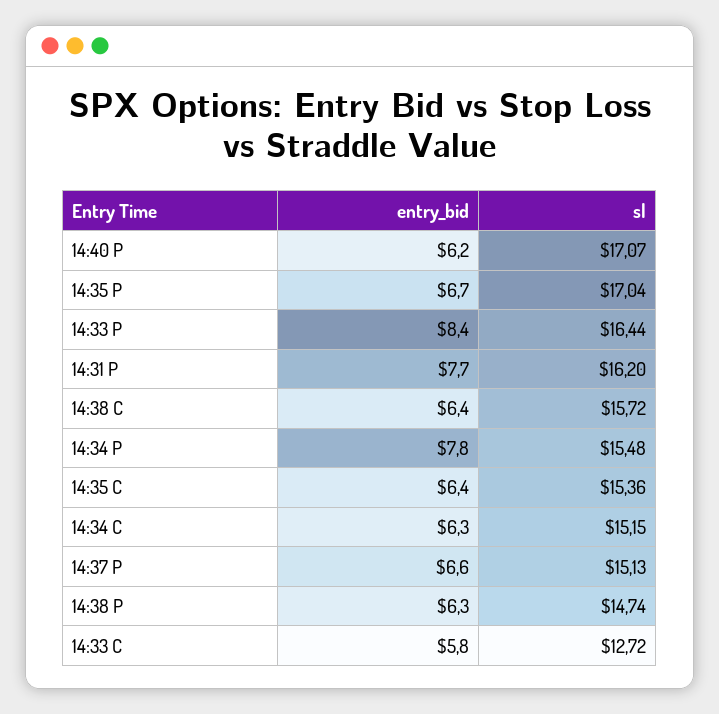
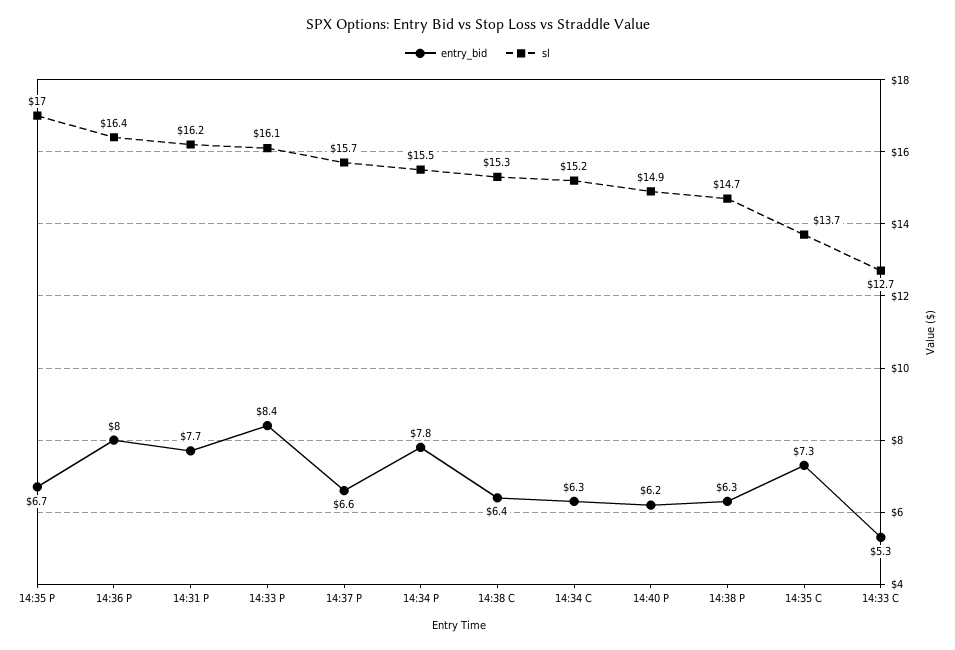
  {
    "entry_bid": {
      "14:40 P": 6.2,
      "14:35 P": 6.7,
      "14:33 P": 8.4,
      "14:31 P": 7.7,
      "14:38 C": 6.4,
      "14:34 P": 7.8,
-     "14:35 C": 6.4,
+     "14:35 C": 7.3,
      "14:34 C": 6.3,
      "14:37 P": 6.6,
      "14:38 P": 6.3,
-     "14:33 C": 5.8
+     "14:33 C": 5.3,
+     "14:36 P": 8
    },
    "sl": {
-     "14:40 P": 17.07,
+     "14:40 P": 14.9,
      "14:35 P": 17.04,
-     "14:33 P": 16.44,
+     "14:33 P": 16.1,
      "14:31 P": 16.2,
-     "14:38 C": 15.72,
+     "14:38 C": 15.3,
      "14:34 P": 15.48,
-     "14:35 C": 15.36,
+     "14:35 C": 13.7,
      "14:34 C": 15.15,
-     "14:37 P": 15.13,
+     "14:37 P": 15.7,
      "14:38 P": 14.74,
-     "14:33 C": 12.72
+     "14:33 C": 12.72,
+     "14:36 P": 16.4
    }
  }

